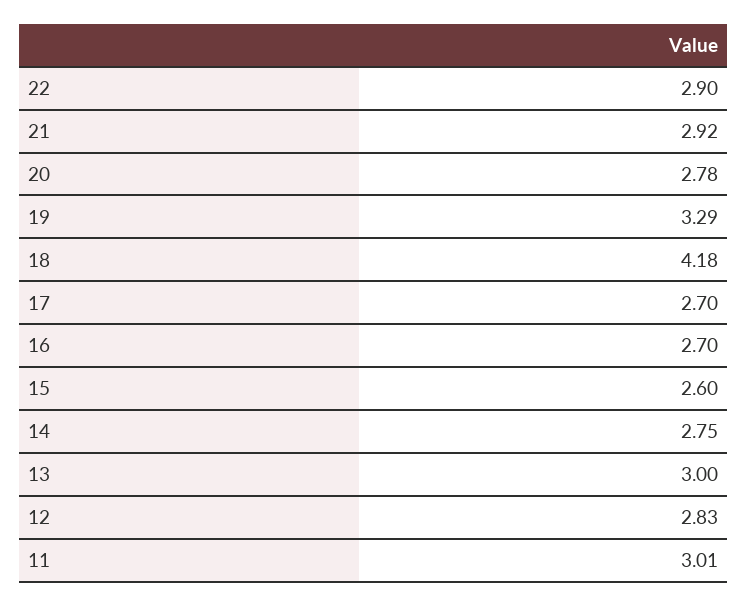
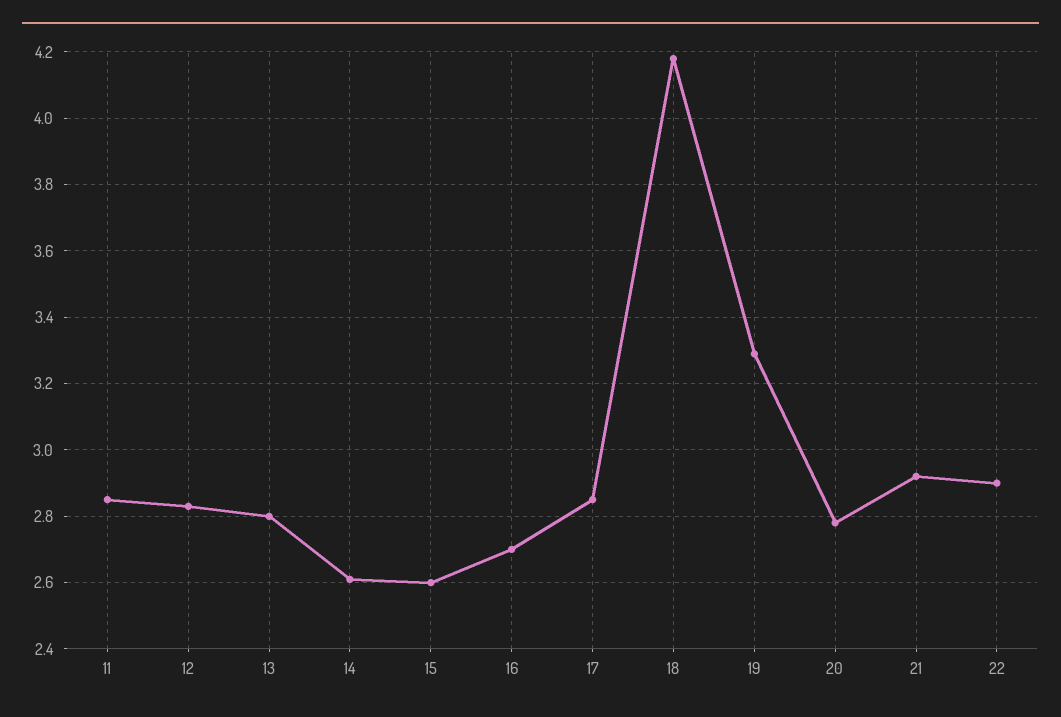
  {
    "22": 2.9,
    "21": 2.92,
    "20": 2.78,
    "19": 3.29,
    "18": 4.18,
-   "17": 2.7,
+   "17": 2.85,
    "16": 2.7,
    "15": 2.6,
-   "14": 2.75,
+   "14": 2.6,
-   "13": 3,
+   "13": 2.8,
    "12": 2.83,
-   "11": 3.01
+   "11": 2.85
  }

